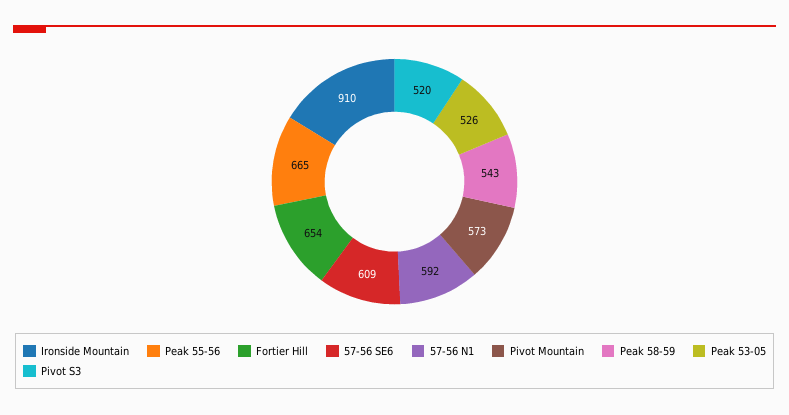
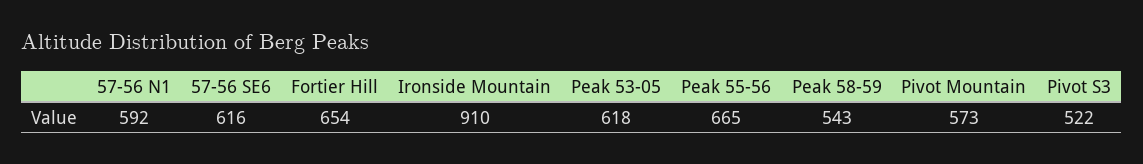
  {
    "Ironside Mountain": 910,
    "Peak 55-56": 665,
    "Fortier Hill": 654,
-   "57-56 SE6": 609,
+   "57-56 SE6": 616,
    "57-56 N1": 592,
    "Pivot Mountain": 573,
    "Peak 58-59": 543,
-   "Peak 53-05": 526,
+   "Peak 53-05": 618,
-   "Pivot S3": 520
+   "Pivot S3": 522
  }

